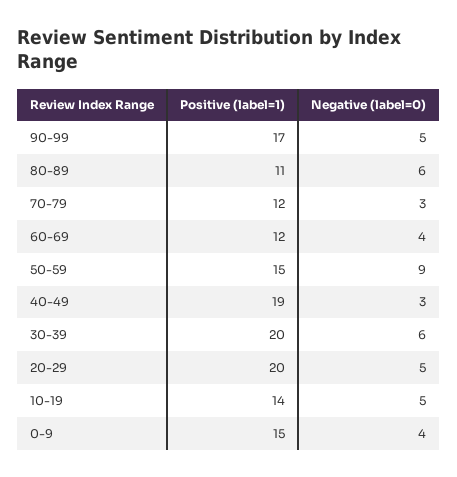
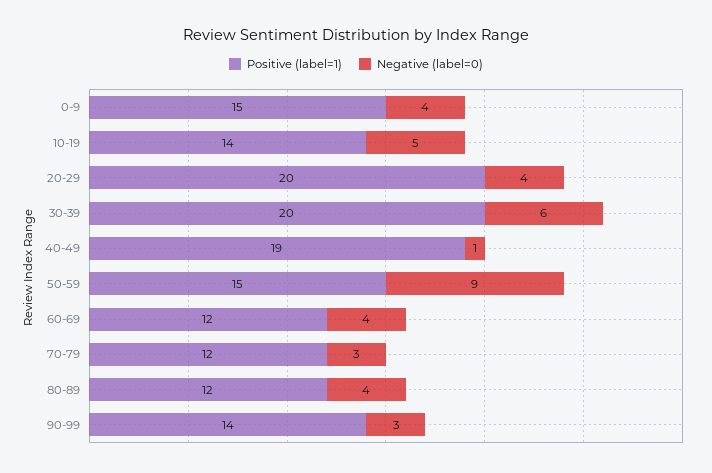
  {
    "Positive (label=1)": {
-     "90-99": 17,
+     "90-99": 14,
-     "80-89": 11,
+     "80-89": 12,
      "70-79": 12,
      "60-69": 12,
      "50-59": 15,
      "40-49": 19,
      "30-39": 20,
      "20-29": 20,
      "10-19": 14,
      "0-9": 15
    },
    "Negative (label=0)": {
-     "90-99": 5,
+     "90-99": 3,
-     "80-89": 6,
+     "80-89": 4,
      "70-79": 3,
      "60-69": 4,
      "50-59": 9,
-     "40-49": 3,
+     "40-49": 1,
      "30-39": 6,
-     "20-29": 5,
+     "20-29": 4,
      "10-19": 5,
      "0-9": 4
    }
  }

